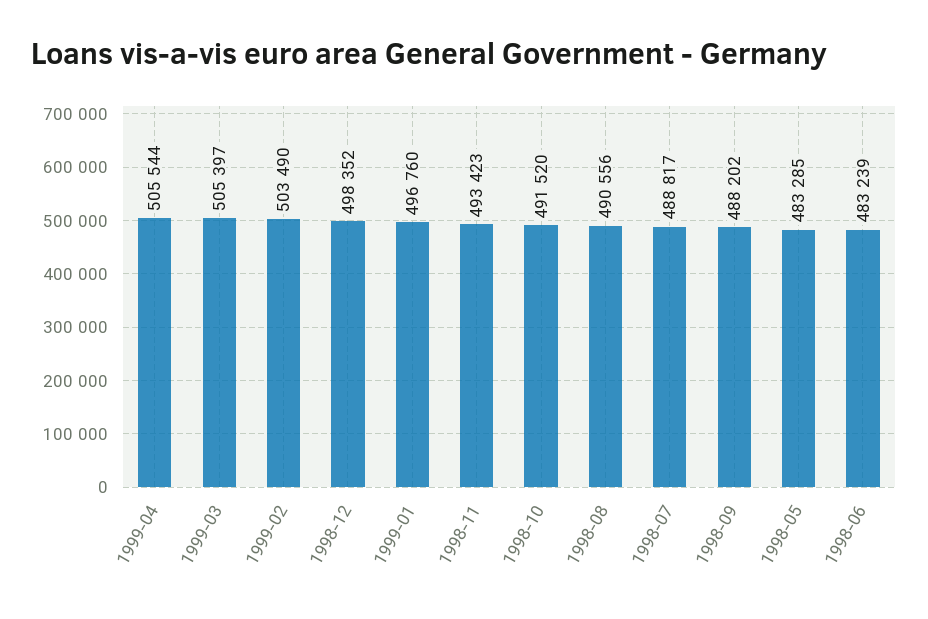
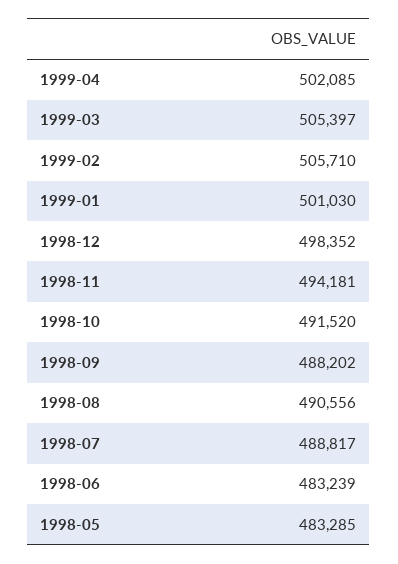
  {
-   "1999-04": 505544,
+   "1999-04": 502085,
    "1999-03": 505397,
-   "1999-02": 503490,
+   "1999-02": 505710,
    "1998-12": 498352,
-   "1999-01": 496760,
+   "1999-01": 501030,
-   "1998-11": 493423,
+   "1998-11": 494181,
    "1998-10": 491520,
    "1998-08": 490556,
    "1998-07": 488817,
    "1998-09": 488202,
    "1998-05": 483285,
    "1998-06": 483239
  }

